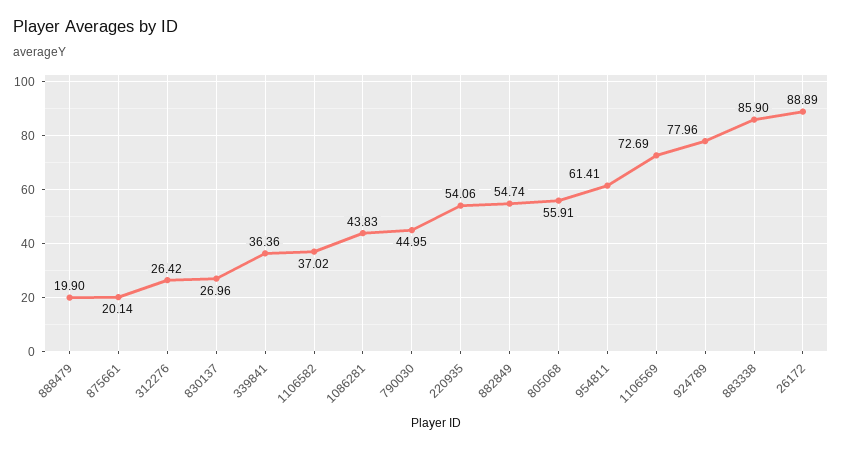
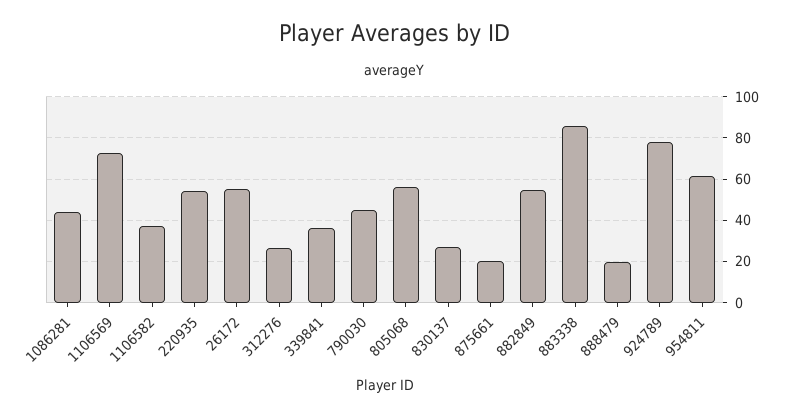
  {
    "888479": 19.9,
    "875661": 20.14,
    "312276": 26.42,
    "830137": 26.96,
    "339841": 36.36,
    "1106582": 37.02,
    "1086281": 43.83,
    "790030": 44.95,
    "220935": 54.06,
    "882849": 54.74,
    "805068": 55.91,
    "954811": 61.41,
    "1106569": 72.69,
    "924789": 77.96,
    "883338": 85.9,
-   "26172": 88.89
+   "26172": 55
  }

